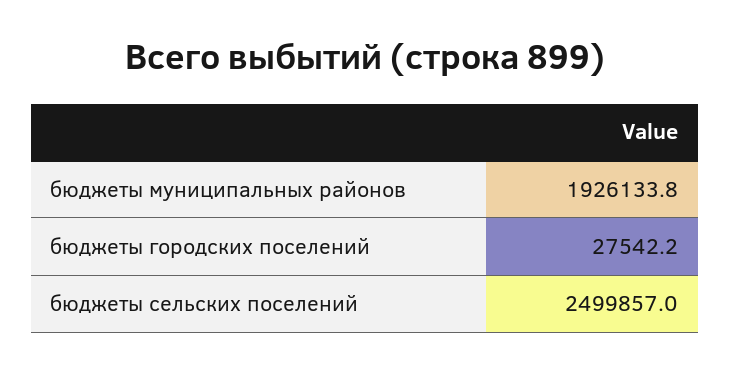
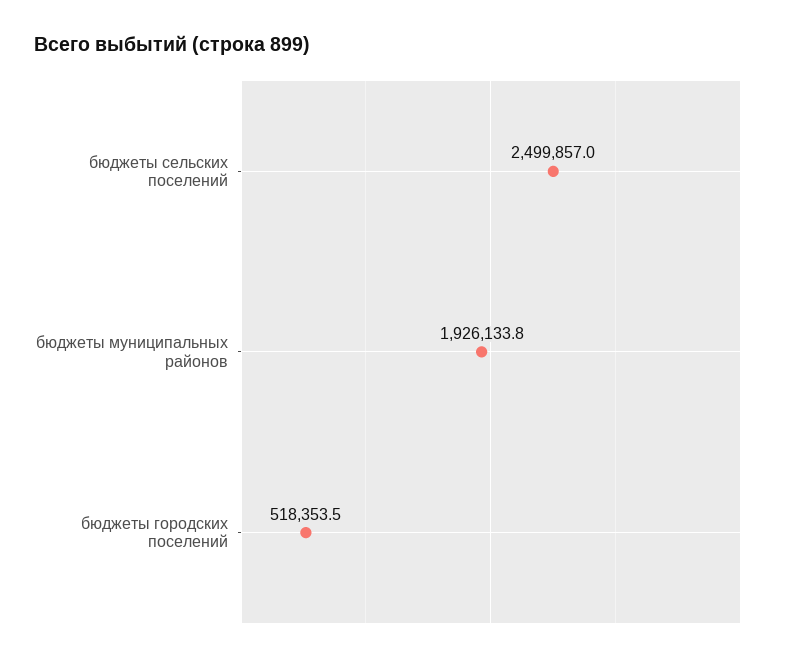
  {
    "бюджеты муниципальных районов": 1926133.8,
-   "бюджеты городских поселений": 27542.2,
+   "бюджеты городских поселений": 518353.5,
    "бюджеты сельских поселений": 2499857
  }

